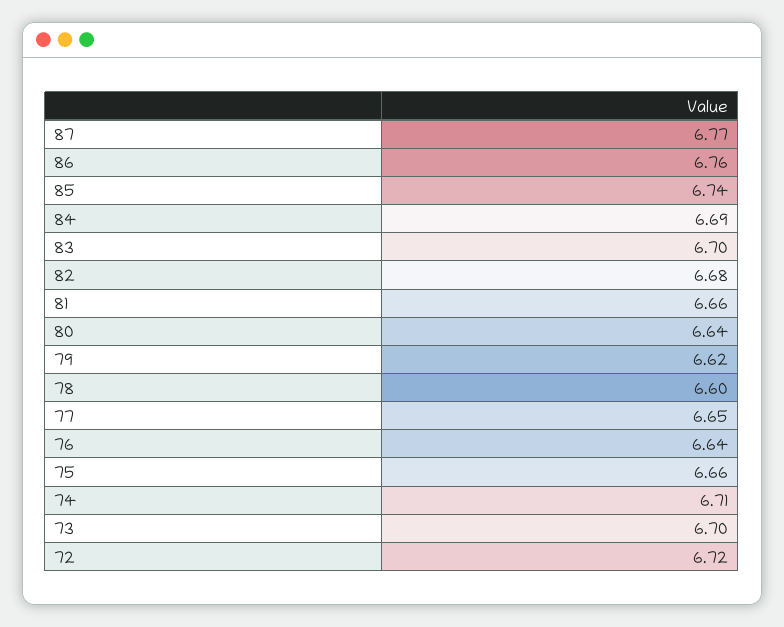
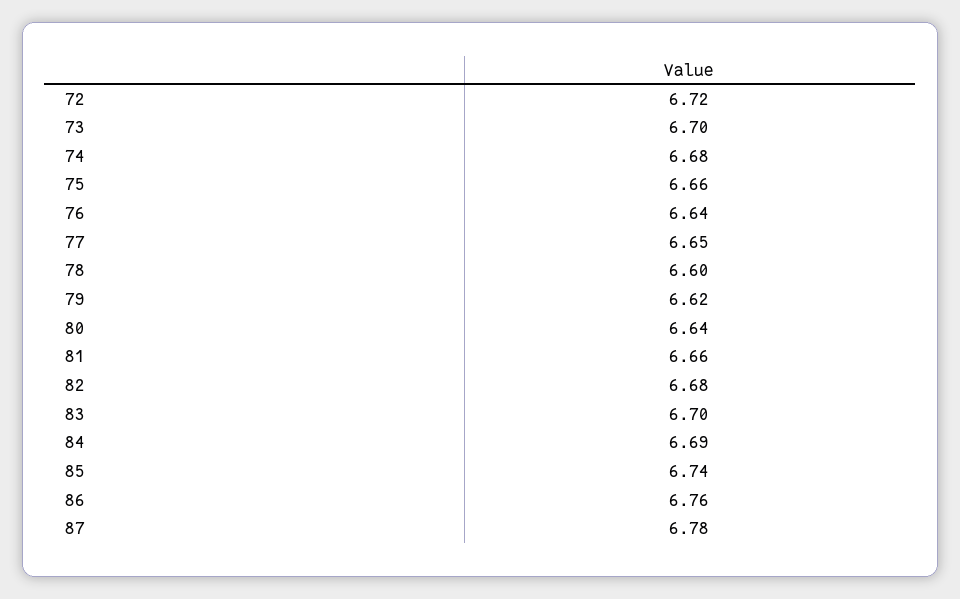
  {
-   "87": 6.77,
+   "87": 6.78,
    "86": 6.76,
    "85": 6.74,
    "84": 6.69,
    "83": 6.7,
    "82": 6.68,
    "81": 6.66,
    "80": 6.64,
    "79": 6.62,
    "78": 6.6,
    "77": 6.65,
    "76": 6.64,
    "75": 6.66,
-   "74": 6.71,
+   "74": 6.68,
    "73": 6.7,
    "72": 6.72
  }

